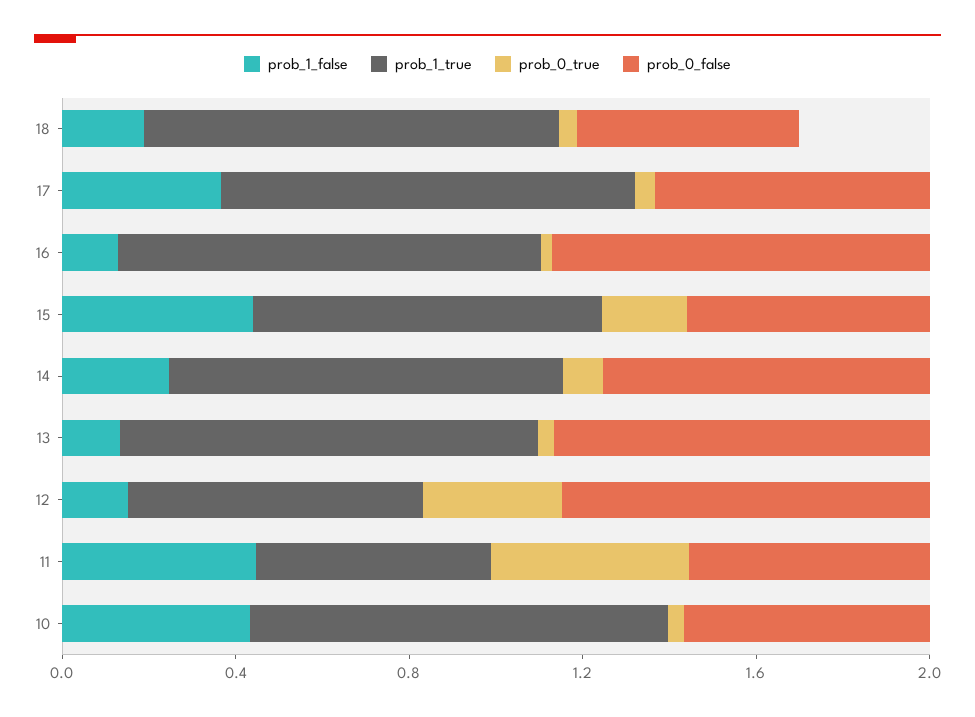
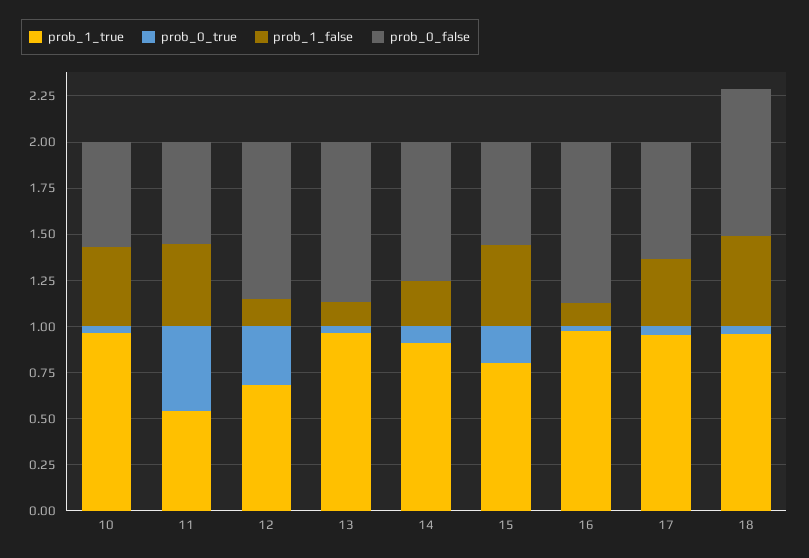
  {
    "prob_1_false": {
-     "18": 0.2,
+     "18": 0.5,
      "17": 0.35,
      "16": 0.15,
      "15": 0.45,
      "14": 0.25,
      "13": 0.15,
      "12": 0.15,
      "11": 0.45,
      "10": 0.45
    },
    "prob_1_true": {
      "18": 0.95,
      "17": 0.95,
      "16": 0.95,
      "15": 0.8,
      "14": 0.9,
      "13": 0.95,
      "12": 0.7,
      "11": 0.55,
      "10": 0.95
    },
    "prob_0_true": {
      "18": 0.05,
      "17": 0.05,
      "16": 0.05,
      "15": 0.2,
      "14": 0.1,
      "13": 0.05,
      "12": 0.3,
      "11": 0.45,
      "10": 0.05
    },
    "prob_0_false": {
-     "18": 0.5,
+     "18": 0.8,
      "17": 0.65,
      "16": 0.85,
      "15": 0.55,
      "14": 0.75,
      "13": 0.85,
      "12": 0.85,
      "11": 0.55,
      "10": 0.55
    }
  }

